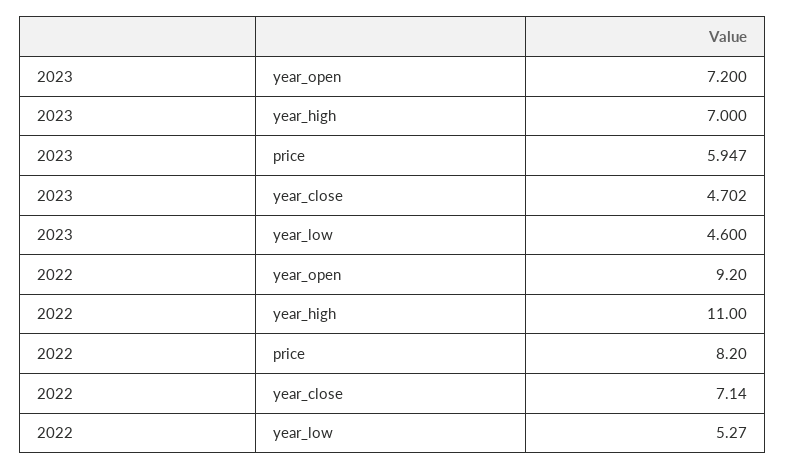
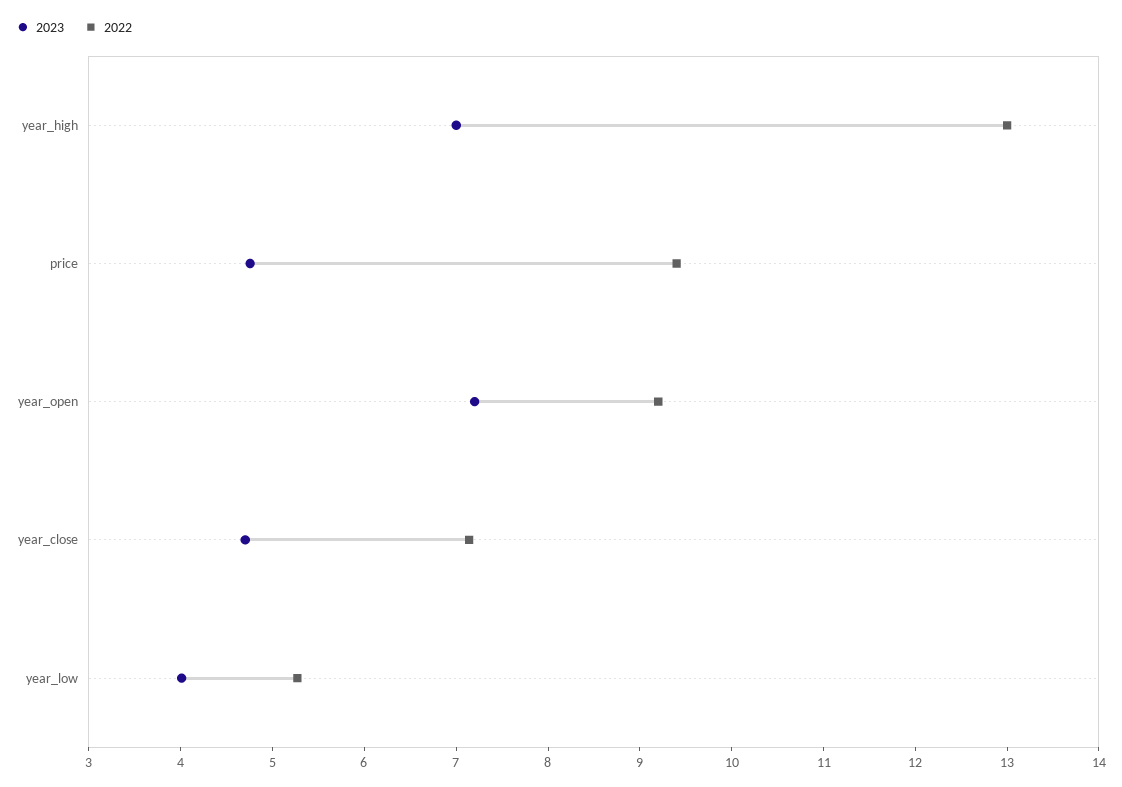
  {
    "2023": {
      "year_open": 7.2,
      "year_high": 7,
-     "price": 5.947,
+     "price": 4.8,
      "year_close": 4.702,
-     "year_low": 4.6
+     "year_low": 4
    },
    "2022": {
      "year_open": 9.2,
-     "year_high": 11,
+     "year_high": 13,
-     "price": 8.2,
+     "price": 9.4,
      "year_close": 7.14,
      "year_low": 5.27
    }
  }

